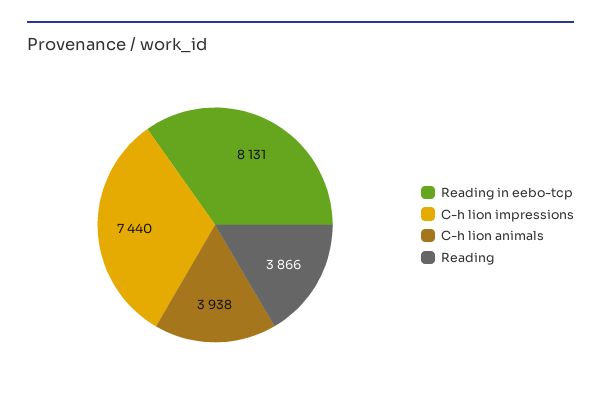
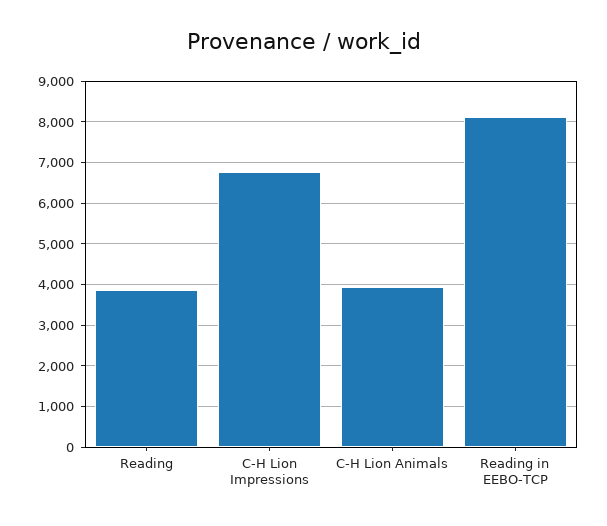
  {
    "Reading in eebo-tcp": 8131,
-   "C-h lion impressions": 7440,
+   "C-h lion impressions": 6800,
    "C-h lion animals": 3938,
    "Reading": 3866
  }

